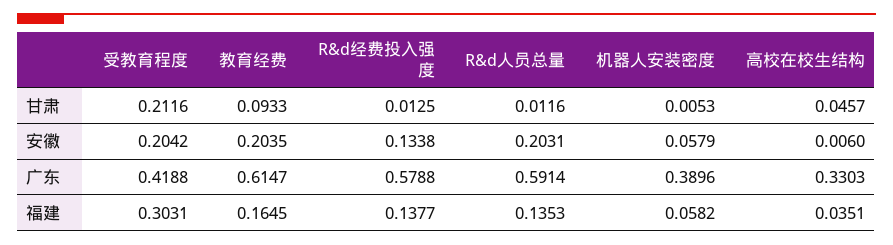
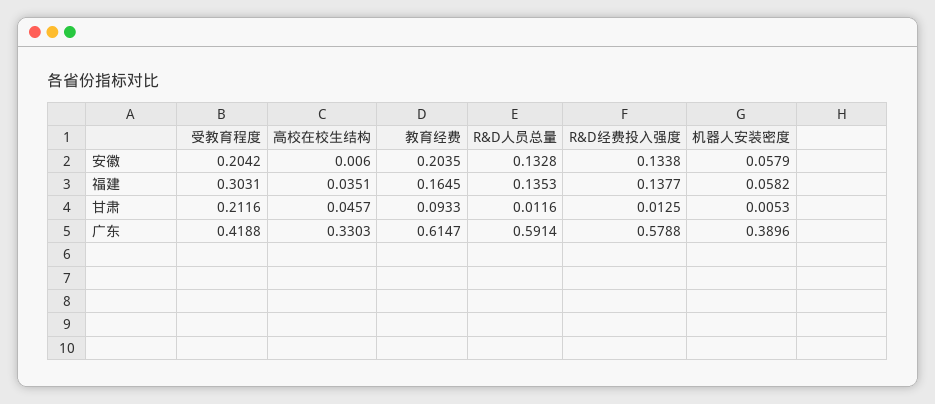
  {
    "受教育程度": {
      "甘肃": 0.2116,
      "安徽": 0.2042,
      "广东": 0.4188,
      "福建": 0.3031
    },
    "教育经费": {
      "甘肃": 0.0933,
      "安徽": 0.2035,
      "广东": 0.6147,
      "福建": 0.1645
    },
    "R&d经费投入强度": {
      "甘肃": 0.0125,
      "安徽": 0.1338,
      "广东": 0.5788,
      "福建": 0.1377
    },
    "R&d人员总量": {
      "甘肃": 0.0116,
-     "安徽": 0.2031,
+     "安徽": 0.1328,
      "广东": 0.5914,
      "福建": 0.1353
    },
    "机器人安装密度": {
      "甘肃": 0.0053,
      "安徽": 0.0579,
      "广东": 0.3896,
      "福建": 0.0582
    },
    "高校在校生结构": {
      "甘肃": 0.0457,
      "安徽": 0.006,
      "广东": 0.3303,
      "福建": 0.0351
    }
  }

